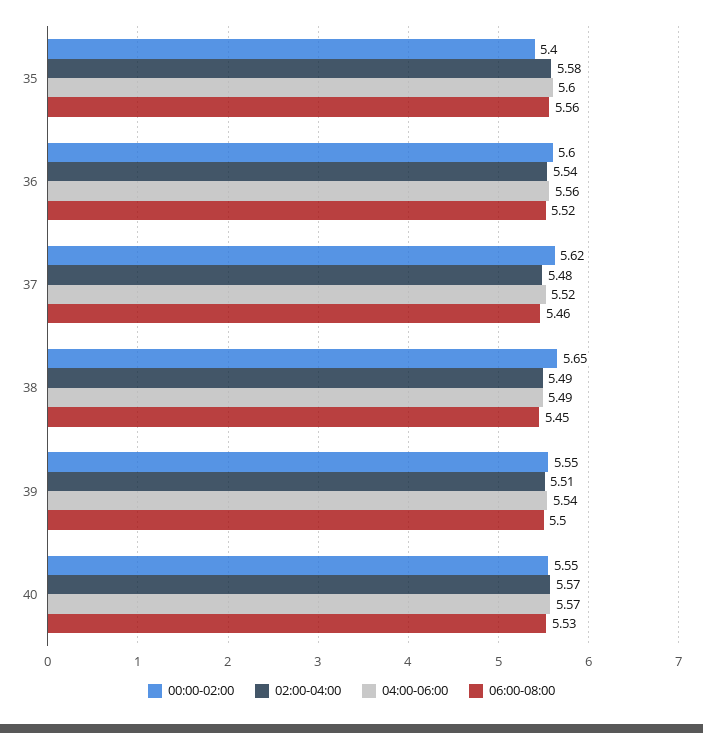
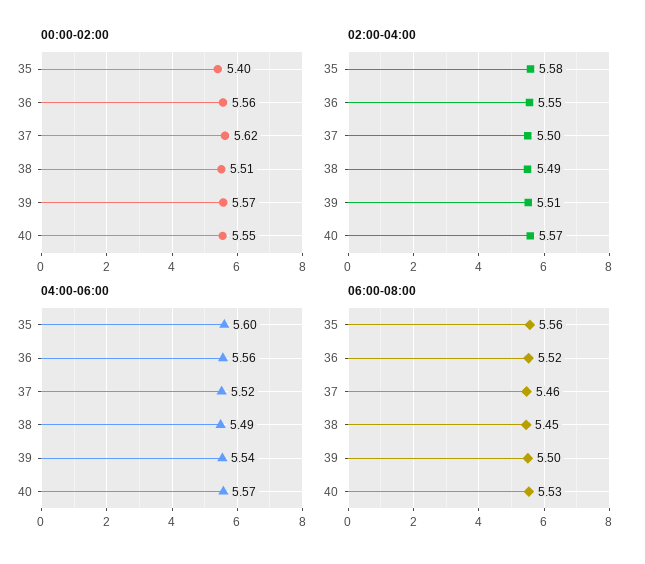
  {
    "00:00-02:00": {
      "35": 5.4,
-     "36": 5.6,
+     "36": 5.56,
      "37": 5.62,
-     "38": 5.65,
+     "38": 5.51,
-     "39": 5.55,
+     "39": 5.57,
      "40": 5.55
    },
    "02:00-04:00": {
      "35": 5.58,
-     "36": 5.54,
+     "36": 5.55,
-     "37": 5.48,
+     "37": 5.5,
      "38": 5.49,
      "39": 5.51,
      "40": 5.57
    },
    "04:00-06:00": {
      "35": 5.6,
      "36": 5.56,
      "37": 5.52,
      "38": 5.49,
      "39": 5.54,
      "40": 5.57
    },
    "06:00-08:00": {
      "35": 5.56,
      "36": 5.52,
      "37": 5.46,
      "38": 5.45,
      "39": 5.5,
      "40": 5.53
    }
  }

